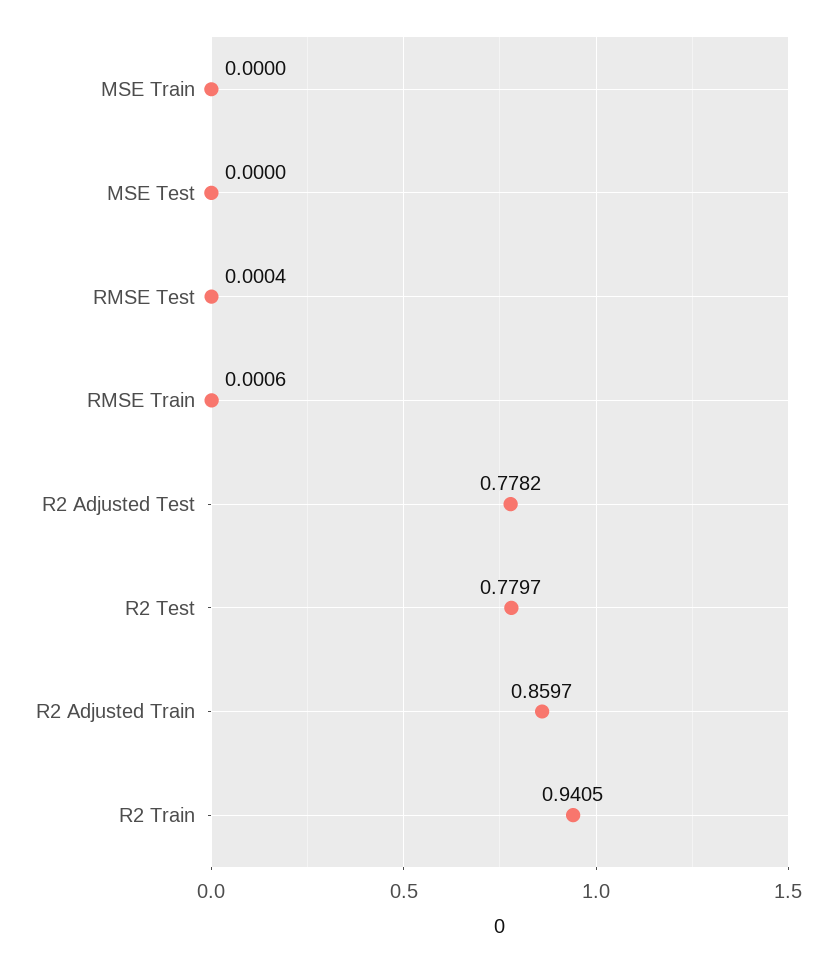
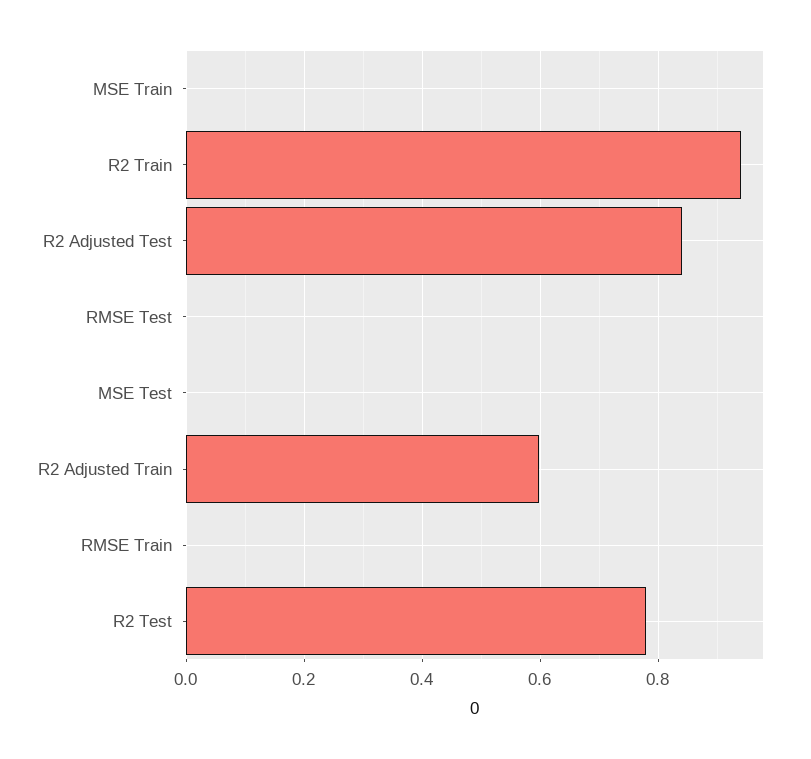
  {
    "MSE Train": 0,
    "MSE Test": 0,
    "RMSE Test": 0.0004,
    "RMSE Train": 0.0006,
-   "R2 Adjusted Test": 0.7782,
+   "R2 Adjusted Test": 0.84,
    "R2 Test": 0.7797,
-   "R2 Adjusted Train": 0.8597,
+   "R2 Adjusted Train": 0.6,
    "R2 Train": 0.9405
  }

